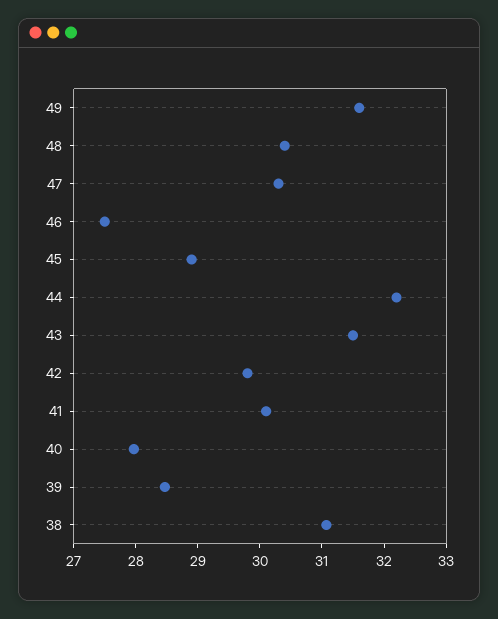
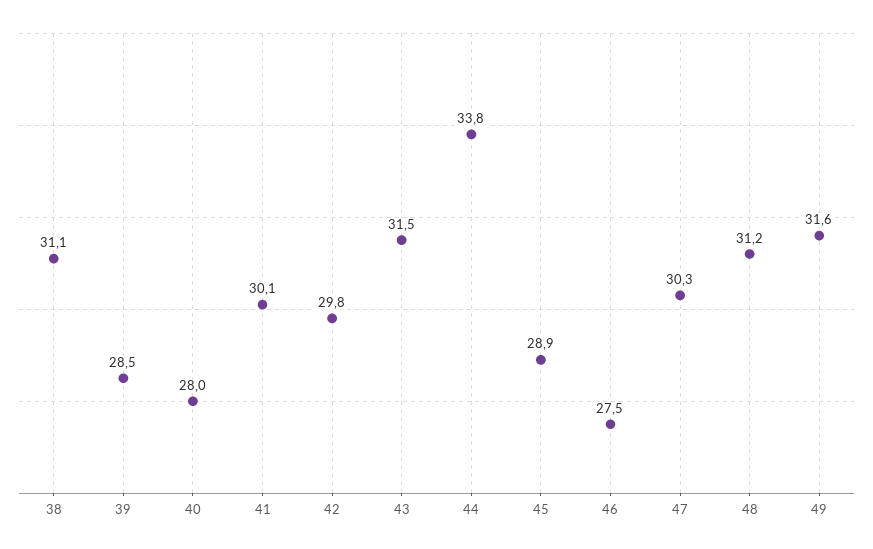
  {
    "49": 31.6,
-   "48": 30.4,
+   "48": 31.2,
    "47": 30.3,
    "46": 27.5,
    "45": 28.9,
-   "44": 32.2,
+   "44": 33.8,
    "43": 31.5,
    "42": 29.8,
    "41": 30.1,
    "40": 28,
    "39": 28.5,
    "38": 31.1
  }

